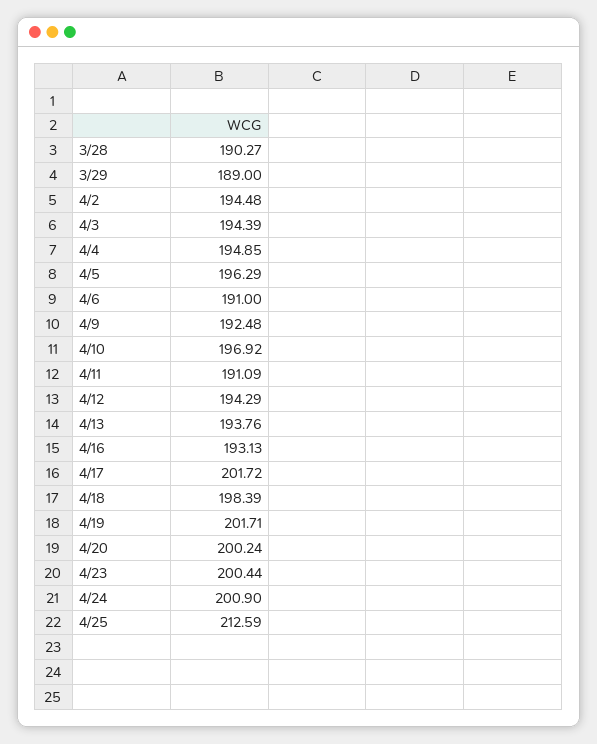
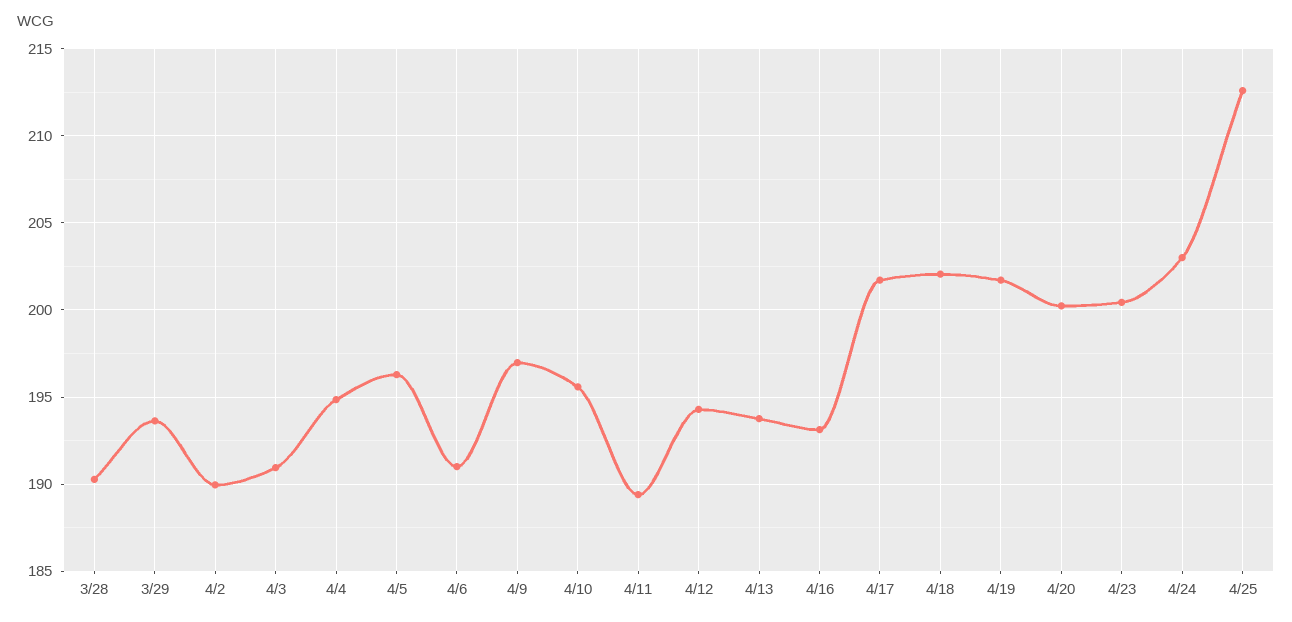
  {
    "3/28": 190.27,
-   "3/29": 189,
+   "3/29": 193.5,
-   "4/2": 194.48,
+   "4/2": 190,
-   "4/3": 194.39,
+   "4/3": 191,
    "4/4": 194.85,
    "4/5": 196.29,
    "4/6": 191,
-   "4/9": 192.48,
+   "4/9": 197,
-   "4/10": 196.92,
+   "4/10": 195.5,
-   "4/11": 191.09,
+   "4/11": 189.5,
    "4/12": 194.29,
    "4/13": 193.76,
    "4/16": 193.13,
    "4/17": 201.72,
-   "4/18": 198.39,
+   "4/18": 202,
    "4/19": 201.71,
    "4/20": 200.24,
    "4/23": 200.44,
-   "4/24": 200.9,
+   "4/24": 203,
    "4/25": 212.59
  }

